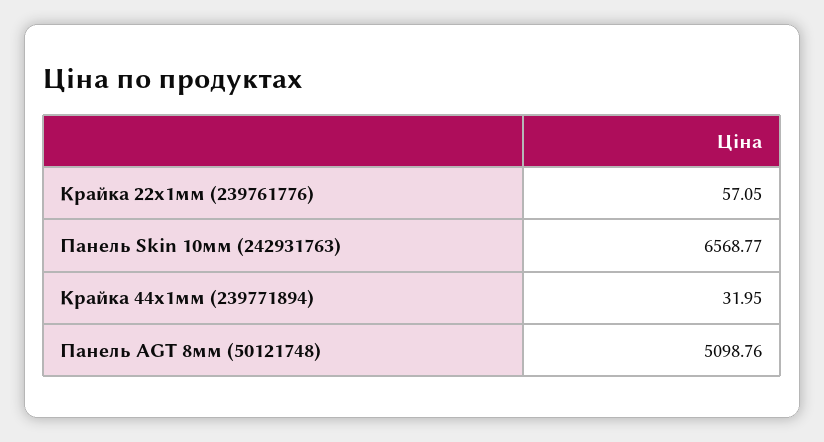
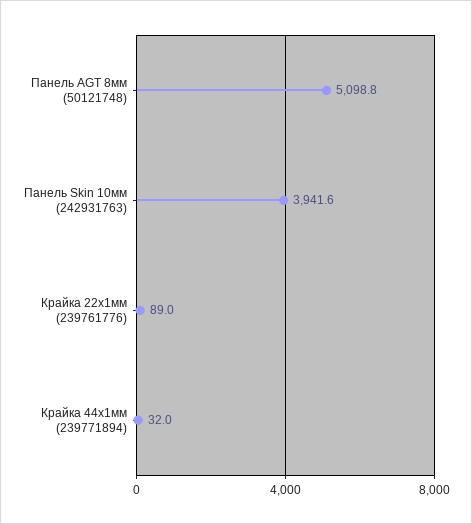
  {
-   "Крайка 22x1мм (239761776)": 57.05,
+   "Крайка 22x1мм (239761776)": 89,
-   "Панель Skin 10мм (242931763)": 6568.77,
+   "Панель Skin 10мм (242931763)": 3941.6,
    "Крайка 44x1мм (239771894)": 31.95,
    "Панель AGT 8мм (50121748)": 5098.76
  }

